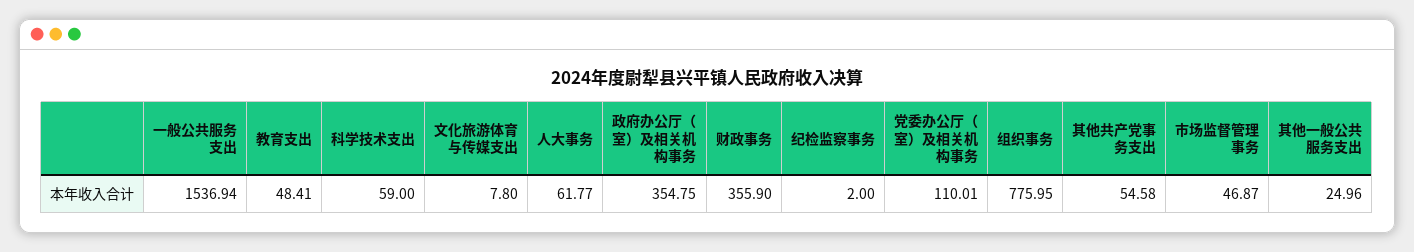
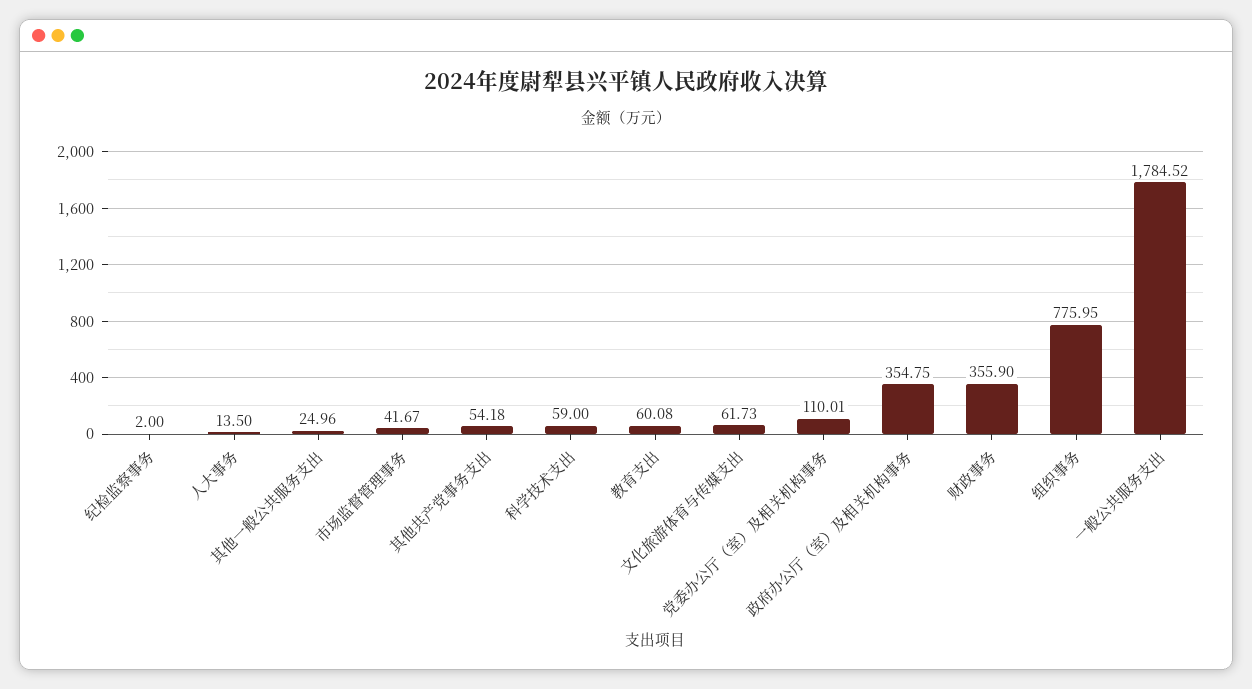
  {
-   "一般公共服务支出": 1536.94,
+   "一般公共服务支出": 1784.52,
-   "教育支出": 48.41,
+   "教育支出": 60.08,
    "科学技术支出": 59,
-   "文化旅游体育与传媒支出": 7.8,
+   "文化旅游体育与传媒支出": 61.73,
-   "人大事务": 61.77,
+   "人大事务": 13.5,
    "政府办公厅（室）及相关机构事务": 354.75,
    "财政事务": 355.9,
    "纪检监察事务": 2,
    "党委办公厅（室）及相关机构事务": 110.01,
    "组织事务": 775.95,
-   "其他共产党事务支出": 54.58,
+   "其他共产党事务支出": 54.18,
-   "市场监督管理事务": 46.87,
+   "市场监督管理事务": 41.67,
    "其他一般公共服务支出": 24.96
  }

